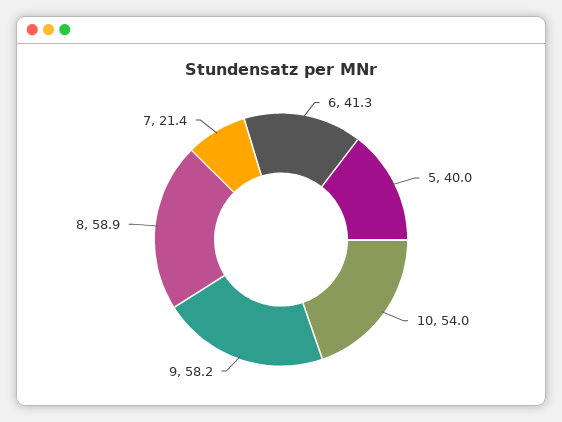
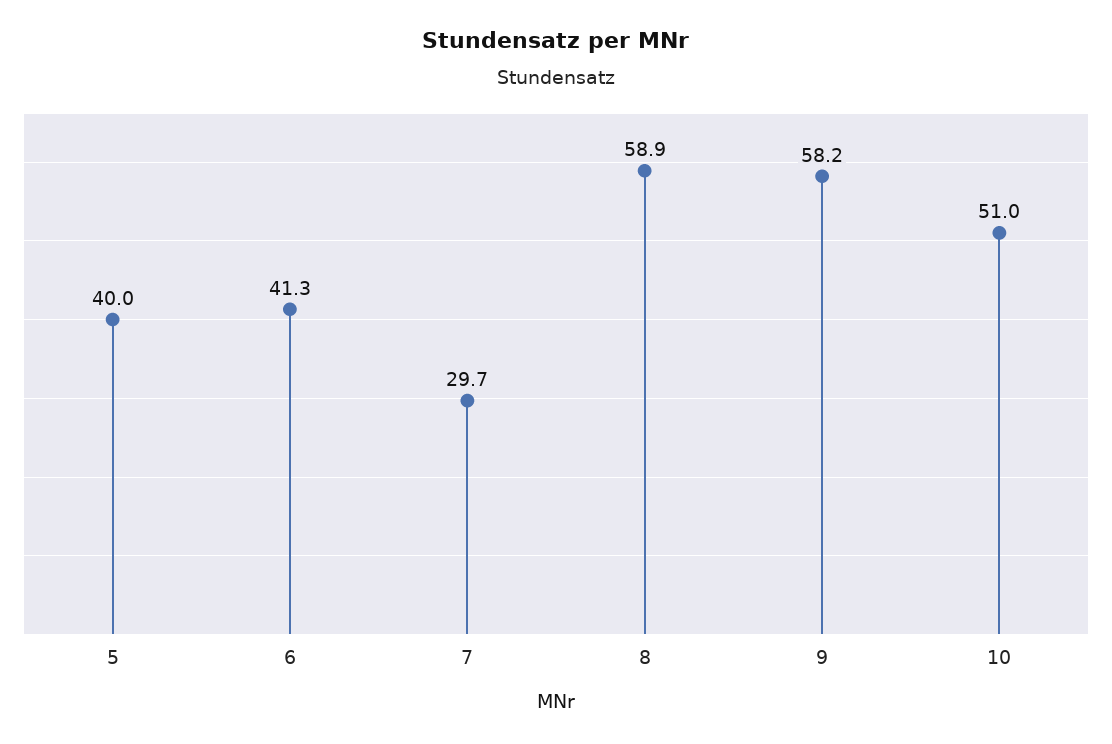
  {
    "6": 41.3,
    "5": 40,
-   "10": 54,
+   "10": 51,
    "9": 58.2,
    "8": 58.9,
-   "7": 21.4
+   "7": 29.7
  }

